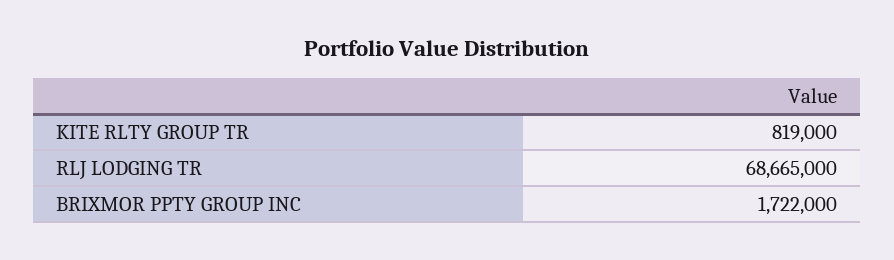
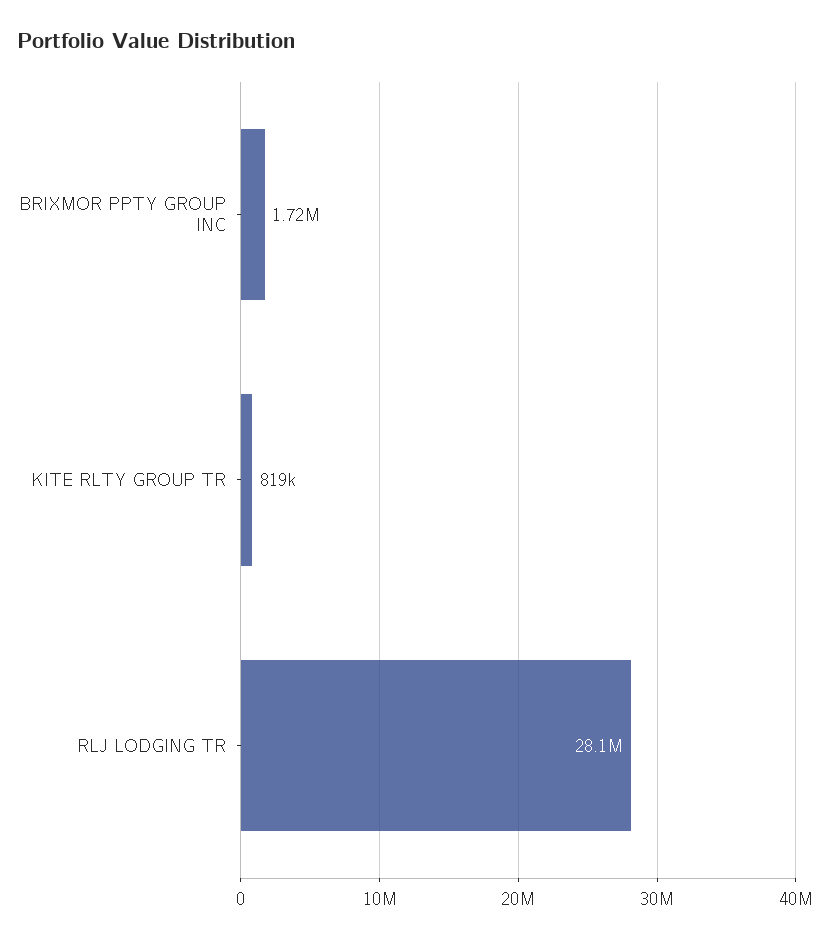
  {
    "KITE RLTY GROUP TR": 819000,
-   "RLJ LODGING TR": 68665000,
+   "RLJ LODGING TR": 28100000,
    "BRIXMOR PPTY GROUP INC": 1722000
  }

